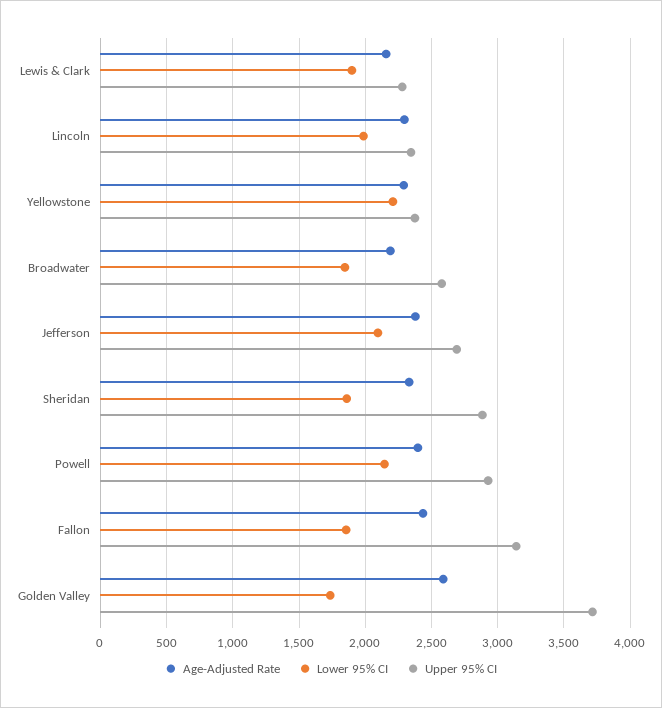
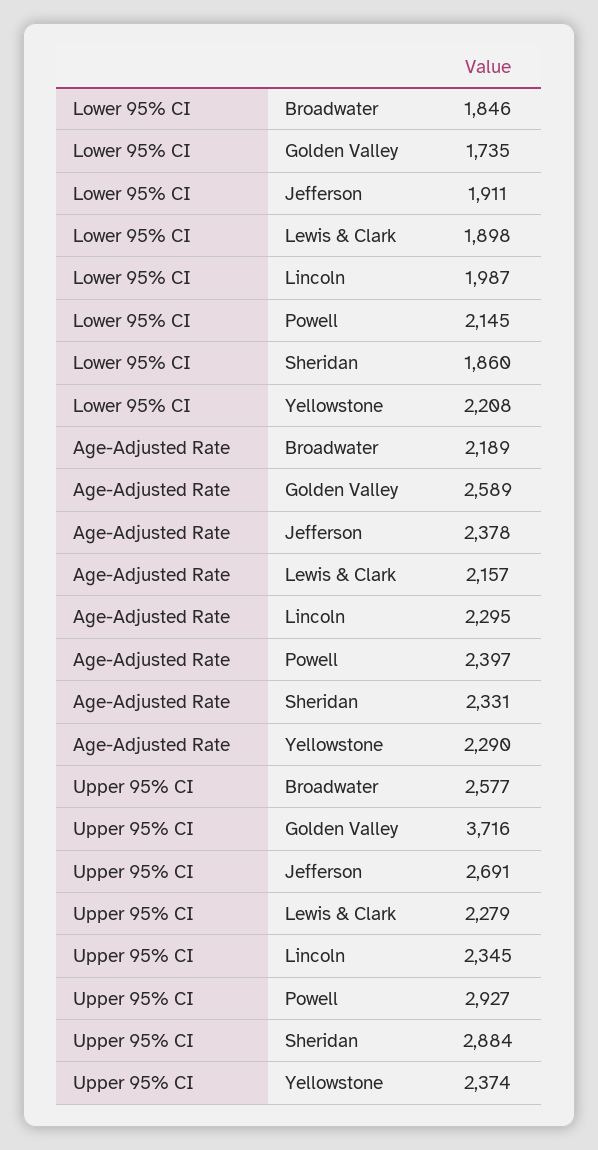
  {
    "Age-Adjusted Rate": {
      "Lewis & Clark": 2157,
      "Lincoln": 2295,
      "Yellowstone": 2290,
      "Broadwater": 2189,
      "Jefferson": 2378,
      "Sheridan": 2331,
      "Powell": 2397,
-     "Fallon": 2450,
      "Golden Valley": 2589
    },
    "Lower 95% CI": {
      "Lewis & Clark": 1898,
      "Lincoln": 1987,
      "Yellowstone": 2208,
      "Broadwater": 1846,
-     "Jefferson": 2100,
+     "Jefferson": 1911,
      "Sheridan": 1860,
      "Powell": 2145,
-     "Fallon": 1850,
      "Golden Valley": 1735
    },
    "Upper 95% CI": {
      "Lewis & Clark": 2279,
      "Lincoln": 2345,
      "Yellowstone": 2374,
      "Broadwater": 2577,
      "Jefferson": 2691,
      "Sheridan": 2884,
      "Powell": 2927,
-     "Fallon": 3150,
      "Golden Valley": 3716
    }
  }

